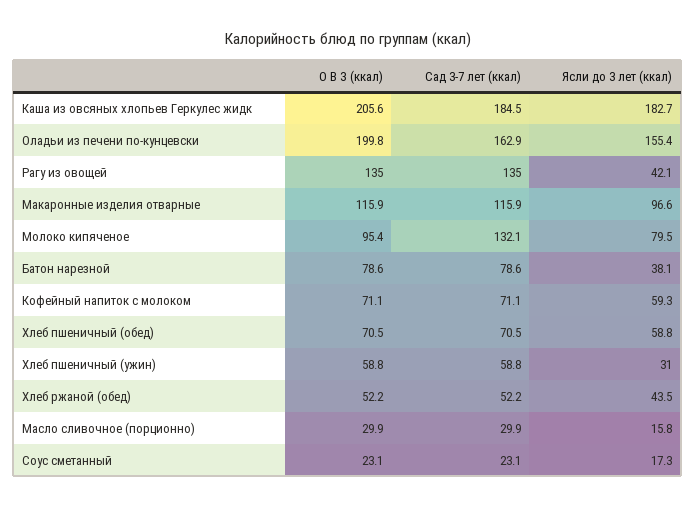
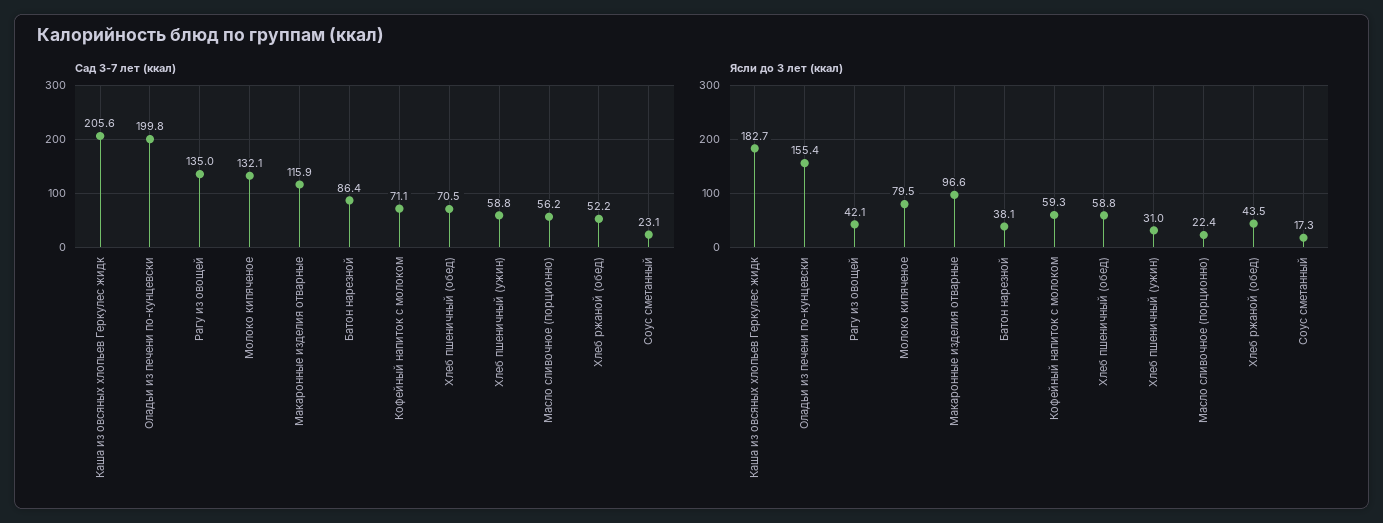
  {
-   "О В З (ккал)": {
-     "Каша из овсяных хлопьев Геркулес жидк": 205.6,
-     "Оладьи из печени по-кунцевски": 199.8,
-     "Рагу из овощей": 135,
-     "Макаронные изделия отварные": 115.9,
-     "Молоко кипяченое": 95.4,
-     "Батон нарезной": 78.6,
-     "Кофейный напиток с молоком": 71.1,
-     "Хлеб пшеничный (обед)": 70.5,
-     "Хлеб пшеничный (ужин)": 58.8,
-     "Хлеб ржаной (обед)": 52.2,
-     "Масло сливочное (порционно)": 29.9,
-     "Соус сметанный": 23.1
-   },
    "Сад 3-7 лет (ккал)": {
-     "Каша из овсяных хлопьев Геркулес жидк": 184.5,
+     "Каша из овсяных хлопьев Геркулес жидк": 205.6,
-     "Оладьи из печени по-кунцевски": 162.9,
+     "Оладьи из печени по-кунцевски": 199.8,
      "Рагу из овощей": 135,
      "Макаронные изделия отварные": 115.9,
      "Молоко кипяченое": 132.1,
-     "Батон нарезной": 78.6,
+     "Батон нарезной": 86.4,
      "Кофейный напиток с молоком": 71.1,
      "Хлеб пшеничный (обед)": 70.5,
      "Хлеб пшеничный (ужин)": 58.8,
      "Хлеб ржаной (обед)": 52.2,
-     "Масло сливочное (порционно)": 29.9,
+     "Масло сливочное (порционно)": 56.2,
      "Соус сметанный": 23.1
    },
    "Ясли до 3 лет (ккал)": {
      "Каша из овсяных хлопьев Геркулес жидк": 182.7,
      "Оладьи из печени по-кунцевски": 155.4,
      "Рагу из овощей": 42.1,
      "Макаронные изделия отварные": 96.6,
      "Молоко кипяченое": 79.5,
      "Батон нарезной": 38.1,
      "Кофейный напиток с молоком": 59.3,
      "Хлеб пшеничный (обед)": 58.8,
      "Хлеб пшеничный (ужин)": 31,
      "Хлеб ржаной (обед)": 43.5,
-     "Масло сливочное (порционно)": 15.8,
+     "Масло сливочное (порционно)": 22.4,
      "Соус сметанный": 17.3
    }
  }

